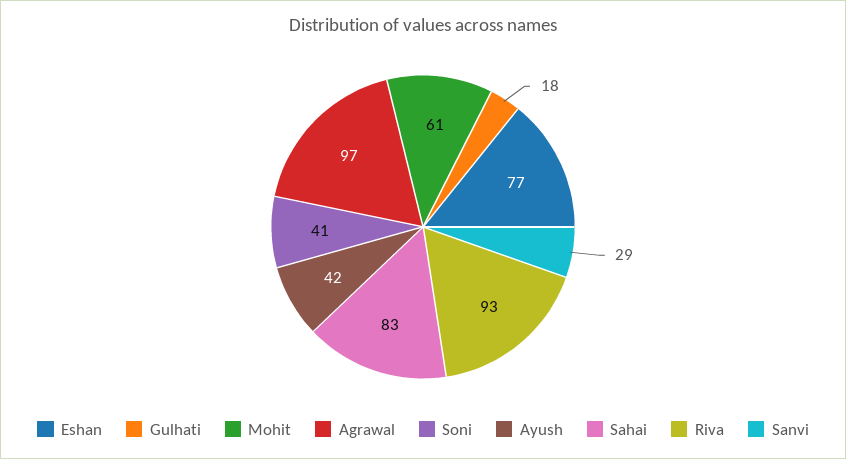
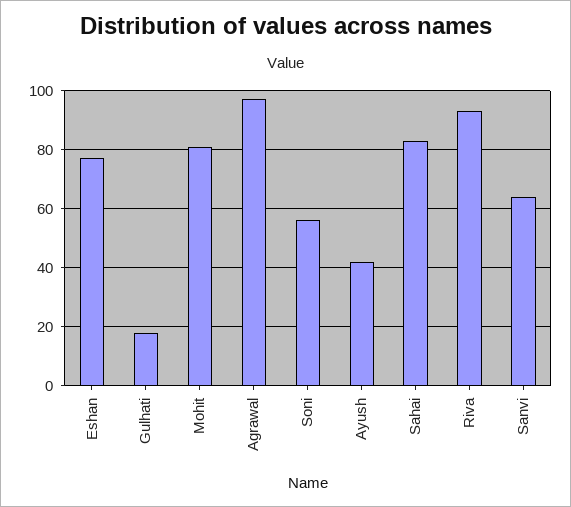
  {
    "Eshan": 77,
    "Gulhati": 18,
-   "Mohit": 61,
+   "Mohit": 80,
    "Agrawal": 97,
-   "Soni": 41,
+   "Soni": 55,
    "Ayush": 42,
    "Sahai": 83,
    "Riva": 93,
-   "Sanvi": 29
+   "Sanvi": 65
  }

